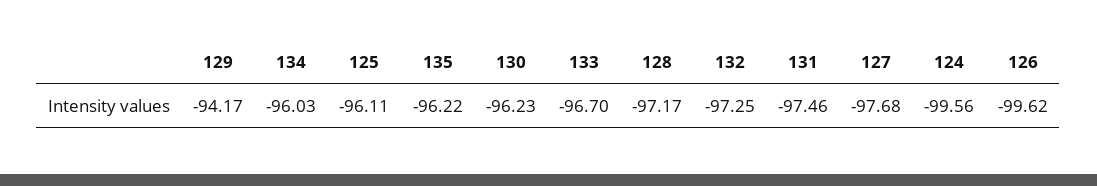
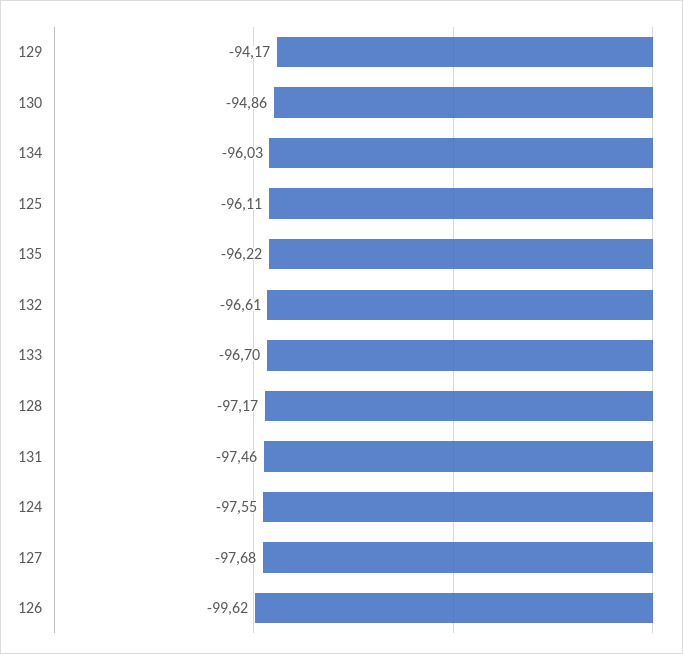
  {
    "129": -94.17,
    "134": -96.03,
    "125": -96.11,
    "135": -96.22,
-   "130": -96.23,
+   "130": -94.86,
    "133": -96.7,
    "128": -97.17,
-   "132": -97.25,
+   "132": -96.61,
    "131": -97.46,
    "127": -97.68,
-   "124": -99.56,
+   "124": -97.55,
    "126": -99.62
  }

